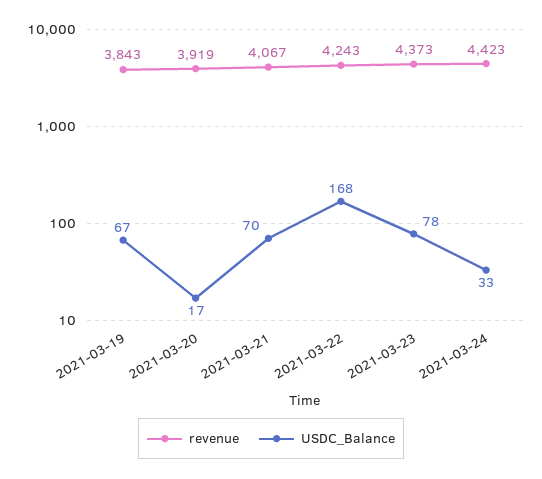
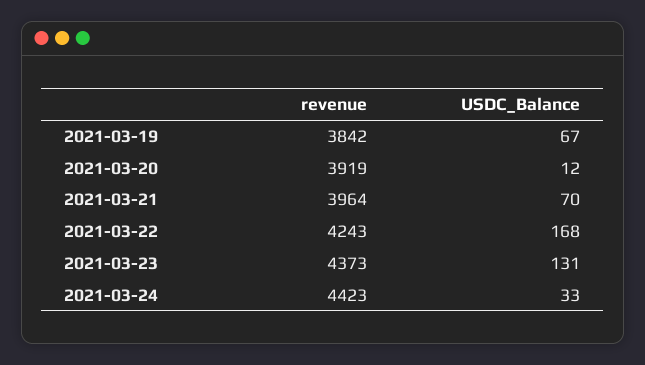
  {
    "revenue": {
-     "2021-03-19": 3843,
+     "2021-03-19": 3842,
      "2021-03-20": 3919,
-     "2021-03-21": 4067,
+     "2021-03-21": 3964,
      "2021-03-22": 4243,
      "2021-03-23": 4373,
      "2021-03-24": 4423
    },
    "USDC_Balance": {
      "2021-03-19": 67,
-     "2021-03-20": 17,
+     "2021-03-20": 12,
      "2021-03-21": 70,
      "2021-03-22": 168,
-     "2021-03-23": 78,
+     "2021-03-23": 131,
      "2021-03-24": 33
    }
  }

